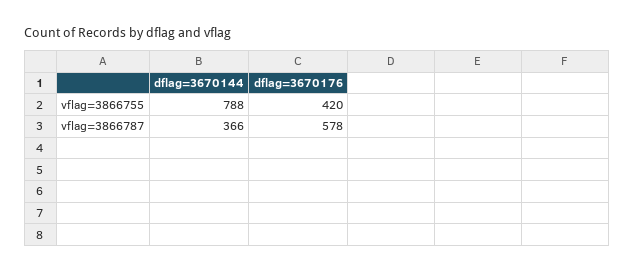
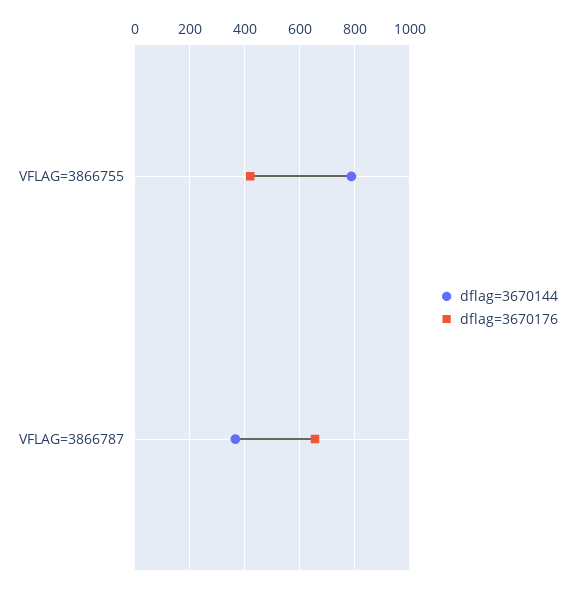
  {
    "dflag=3670144": {
      "vflag=3866755": 788,
      "vflag=3866787": 366
    },
    "dflag=3670176": {
      "vflag=3866755": 420,
-     "vflag=3866787": 578
+     "vflag=3866787": 650
    }
  }

